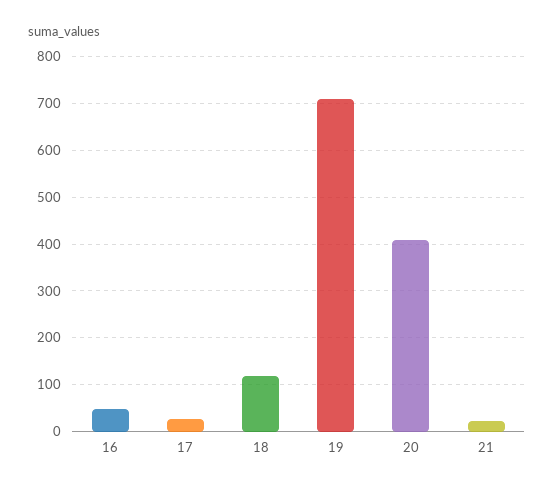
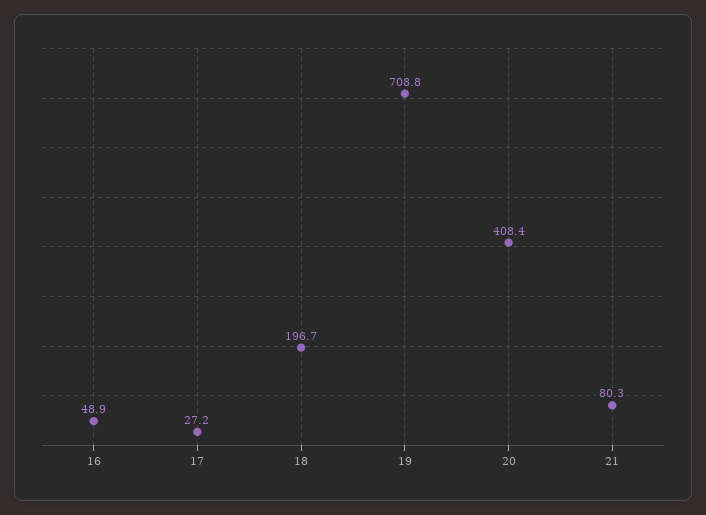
  {
    "16": 48.9,
    "17": 27.2,
-   "18": 120,
+   "18": 196.7,
    "19": 708.8,
    "20": 408.4,
-   "21": 20
+   "21": 80.3
  }

